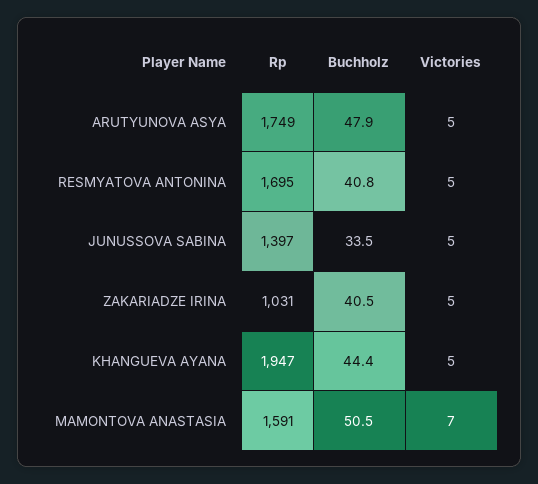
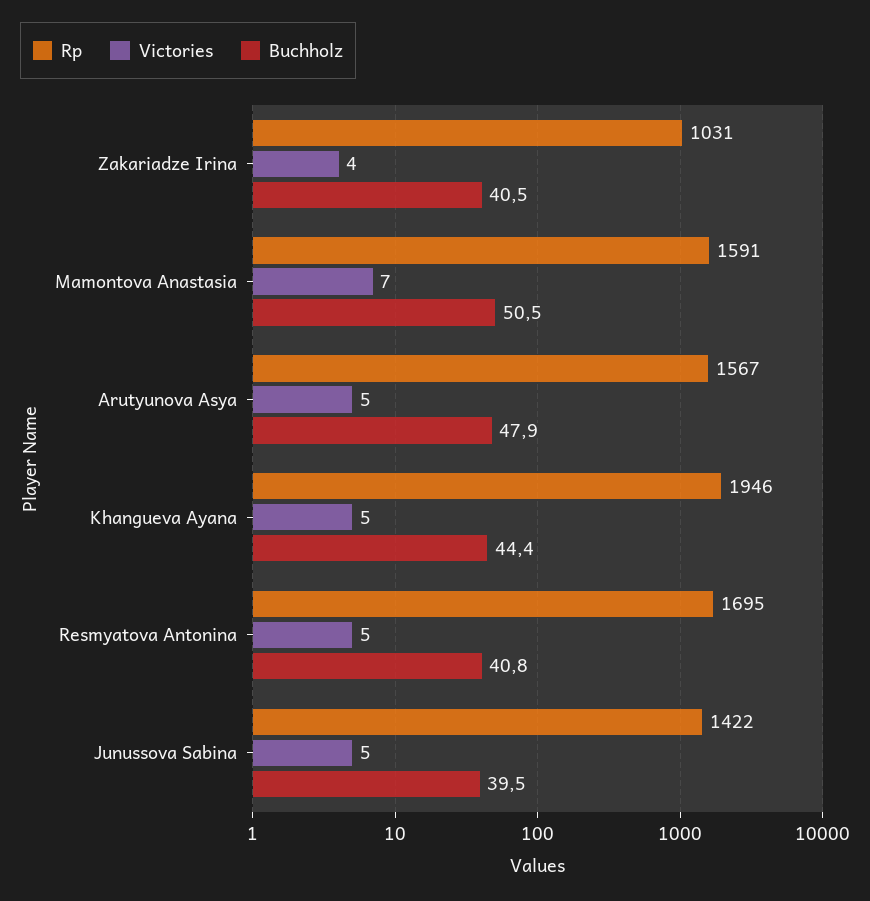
  {
    "Rp": {
-     "ARUTYUNOVA ASYA": 1749,
+     "ARUTYUNOVA ASYA": 1567,
      "RESMYATOVA ANTONINA": 1695,
-     "JUNUSSOVA SABINA": 1397,
+     "JUNUSSOVA SABINA": 1422,
      "ZAKARIADZE IRINA": 1031,
-     "KHANGUEVA AYANA": 1947,
+     "KHANGUEVA AYANA": 1946,
      "MAMONTOVA ANASTASIA": 1591
    },
    "Buchholz": {
      "ARUTYUNOVA ASYA": 47.9,
      "RESMYATOVA ANTONINA": 40.8,
-     "JUNUSSOVA SABINA": 33.5,
+     "JUNUSSOVA SABINA": 39.5,
      "ZAKARIADZE IRINA": 40.5,
      "KHANGUEVA AYANA": 44.4,
      "MAMONTOVA ANASTASIA": 50.5
    },
    "Victories": {
      "ARUTYUNOVA ASYA": 5,
      "RESMYATOVA ANTONINA": 5,
      "JUNUSSOVA SABINA": 5,
-     "ZAKARIADZE IRINA": 5,
+     "ZAKARIADZE IRINA": 4,
      "KHANGUEVA AYANA": 5,
      "MAMONTOVA ANASTASIA": 7
    }
  }

